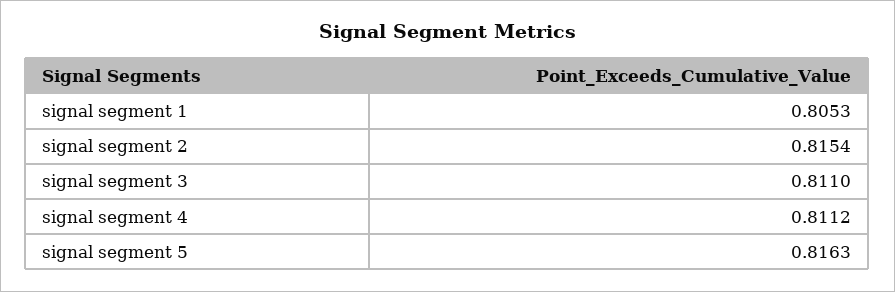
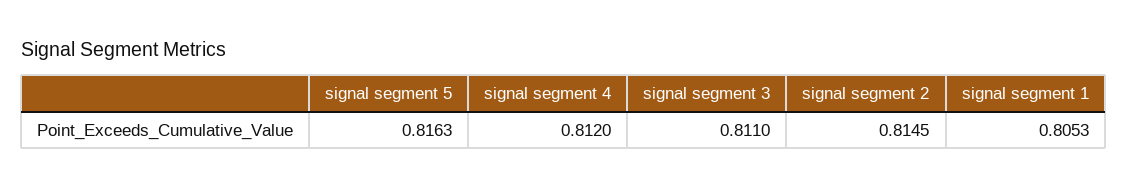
  {
    "signal segment 1": 0.8053,
-   "signal segment 2": 0.8154,
+   "signal segment 2": 0.8145,
    "signal segment 3": 0.811,
-   "signal segment 4": 0.8112,
+   "signal segment 4": 0.812,
    "signal segment 5": 0.8163
  }

